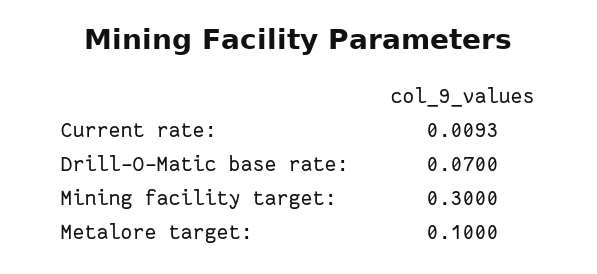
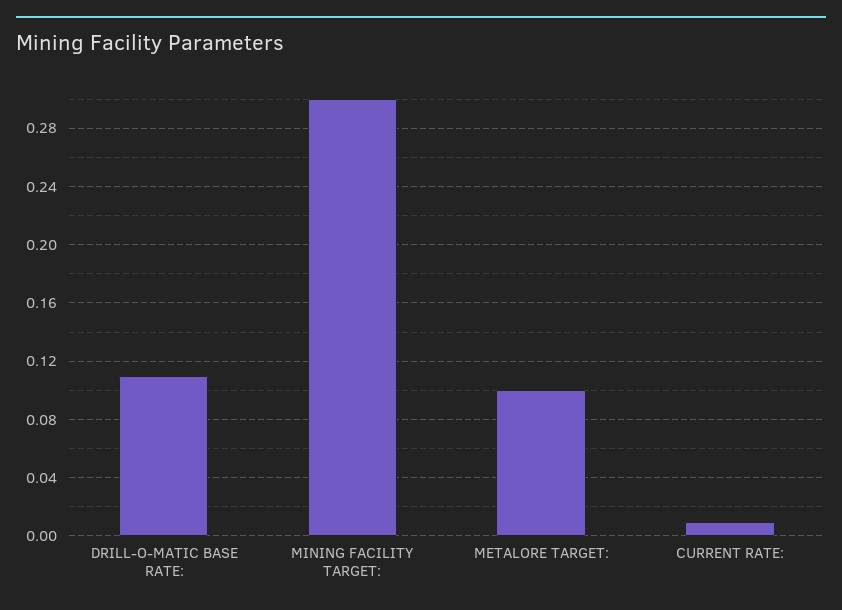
  {
    "Current rate:": 0.0093,
-   "Drill-O-Matic base rate:": 0.07,
+   "Drill-O-Matic base rate:": 0.11,
    "Mining facility target:": 0.3,
    "Metalore target:": 0.1
  }

